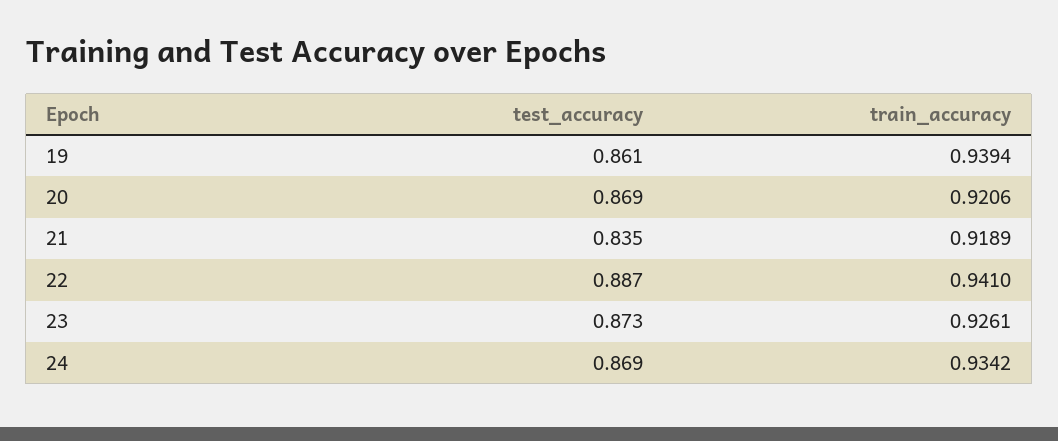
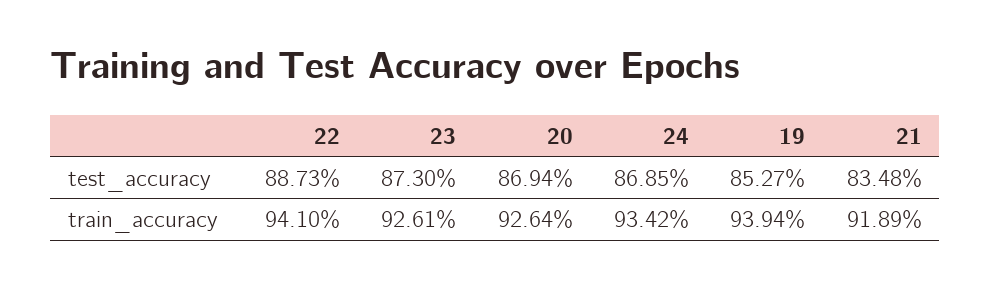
  {
    "test_accuracy": {
-     "19": 0.861,
+     "19": 0.8527,
      "20": 0.8694,
      "21": 0.8348,
      "22": 0.8873,
      "23": 0.873,
      "24": 0.8685
    },
    "train_accuracy": {
      "19": 0.9394,
-     "20": 0.9206,
+     "20": 0.9264,
      "21": 0.9189,
      "22": 0.941,
      "23": 0.9261,
      "24": 0.9342
    }
  }

